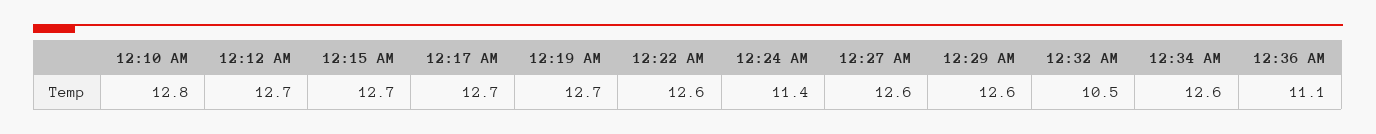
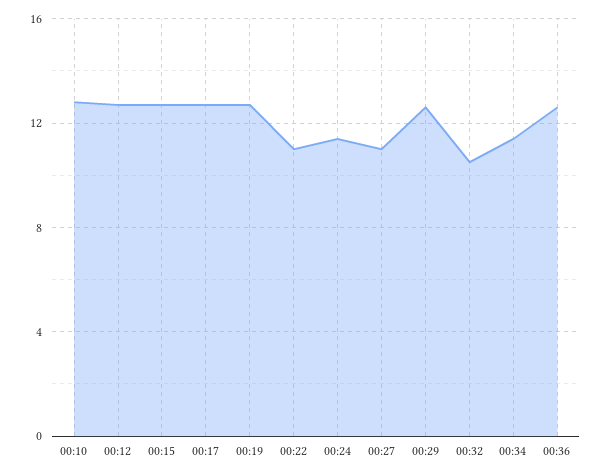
  {
    "12:10 AM": 12.8,
    "12:12 AM": 12.7,
    "12:15 AM": 12.7,
    "12:17 AM": 12.7,
    "12:19 AM": 12.7,
-   "12:22 AM": 12.6,
+   "12:22 AM": 11,
    "12:24 AM": 11.4,
-   "12:27 AM": 12.6,
+   "12:27 AM": 11,
    "12:29 AM": 12.6,
    "12:32 AM": 10.5,
-   "12:34 AM": 12.6,
+   "12:34 AM": 11.5,
-   "12:36 AM": 11.1
+   "12:36 AM": 12.5
  }

